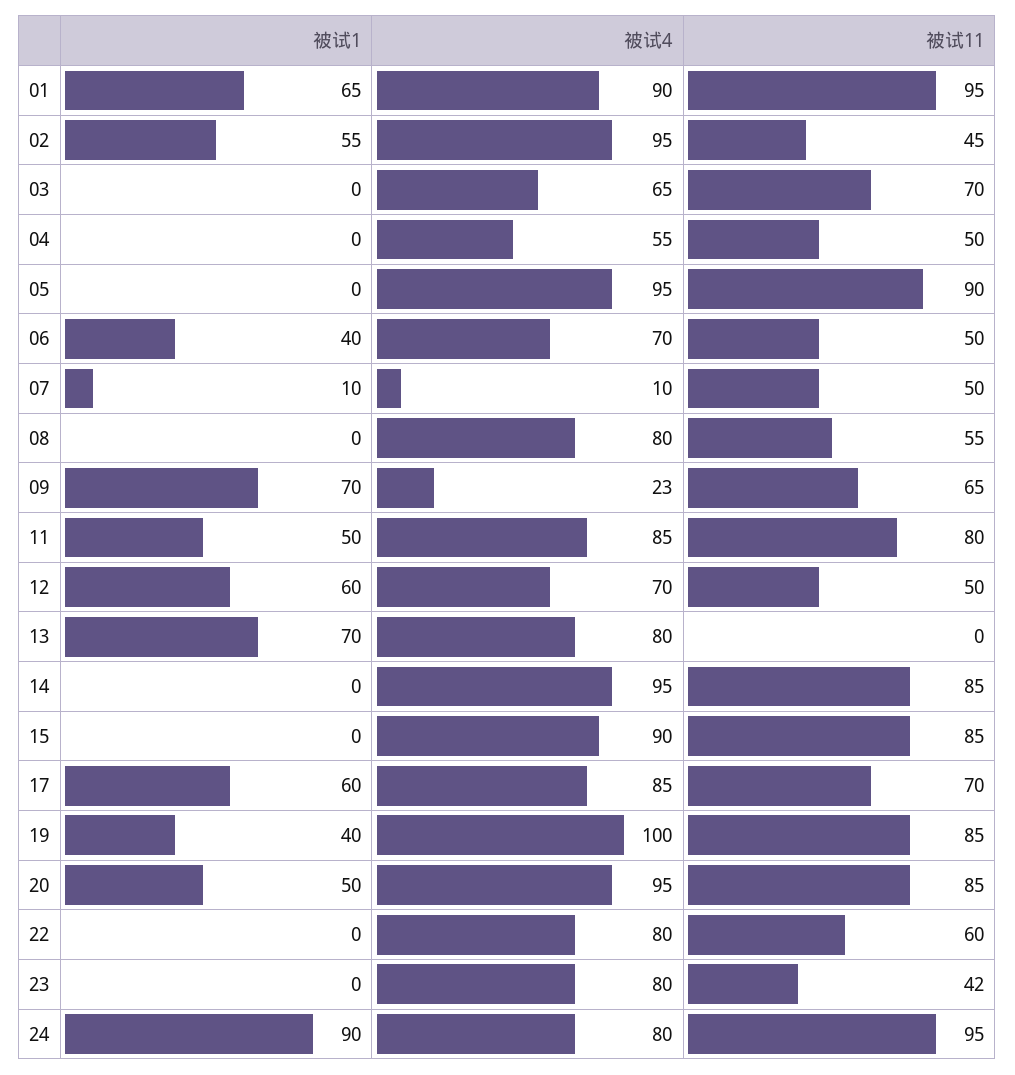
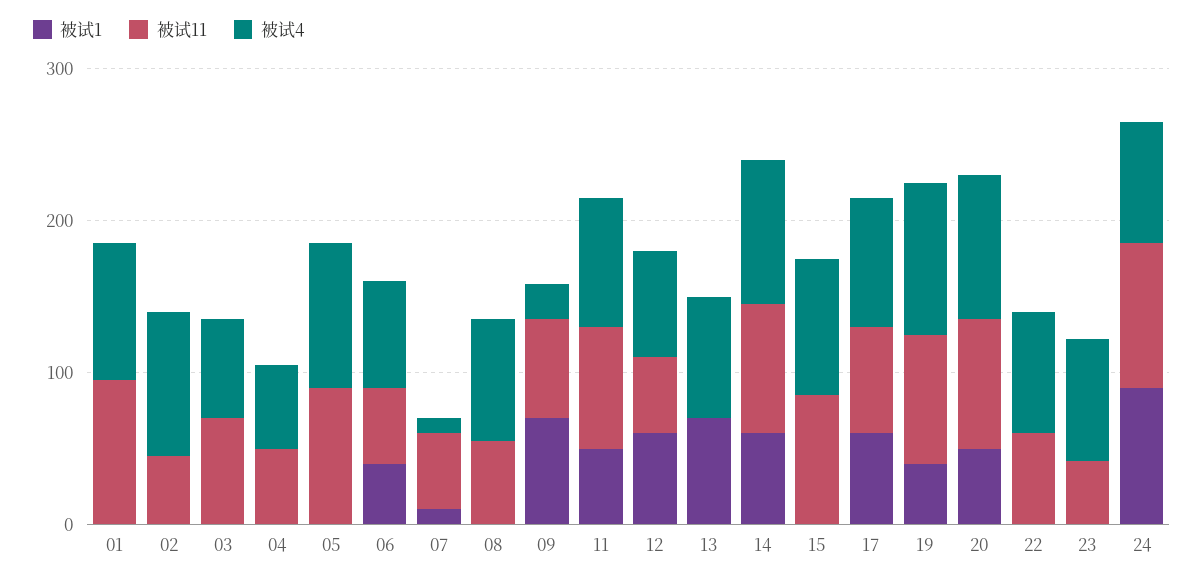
  {
    "被试1": {
-     "01": 65,
+     "01": 0,
-     "02": 55,
+     "02": 0,
      "03": 0,
      "04": 0,
      "05": 0,
      "06": 40,
      "07": 10,
      "08": 0,
      "09": 70,
      "11": 50,
      "12": 60,
      "13": 70,
-     "14": 0,
+     "14": 60,
      "15": 0,
      "17": 60,
      "19": 40,
      "20": 50,
      "22": 0,
      "23": 0,
      "24": 90
    },
    "被试4": {
      "01": 90,
      "02": 95,
      "03": 65,
      "04": 55,
      "05": 95,
      "06": 70,
      "07": 10,
      "08": 80,
      "09": 23,
      "11": 85,
      "12": 70,
      "13": 80,
      "14": 95,
      "15": 90,
      "17": 85,
      "19": 100,
      "20": 95,
      "22": 80,
      "23": 80,
      "24": 80
    },
    "被试11": {
      "01": 95,
      "02": 45,
      "03": 70,
      "04": 50,
      "05": 90,
      "06": 50,
      "07": 50,
      "08": 55,
      "09": 65,
      "11": 80,
      "12": 50,
      "13": 0,
      "14": 85,
      "15": 85,
      "17": 70,
      "19": 85,
      "20": 85,
      "22": 60,
      "23": 42,
      "24": 95
    }
  }

